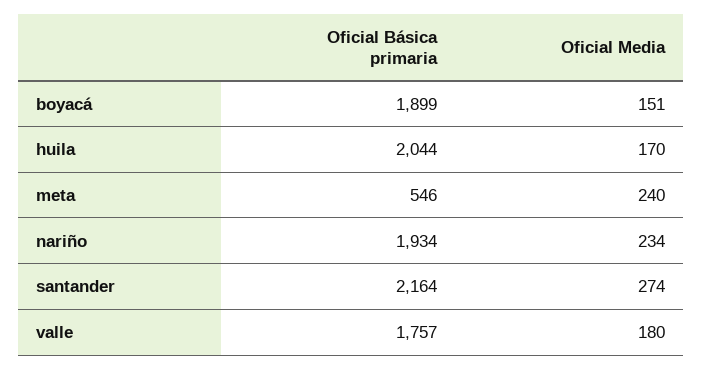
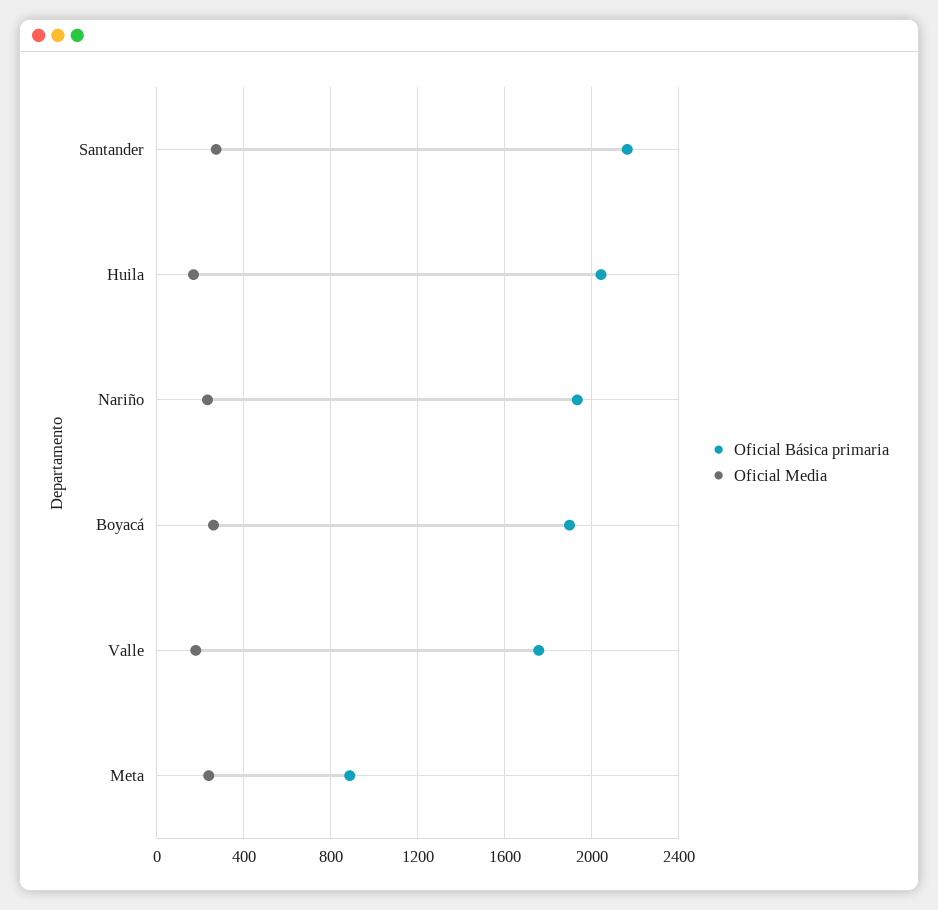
  {
    "Oficial Básica primaria": {
      "boyacá": 1899,
      "huila": 2044,
-     "meta": 546,
+     "meta": 900,
      "nariño": 1934,
      "santander": 2164,
      "valle": 1757
    },
    "Oficial Media": {
-     "boyacá": 151,
+     "boyacá": 250,
      "huila": 170,
      "meta": 240,
      "nariño": 234,
      "santander": 274,
      "valle": 180
    }
  }

